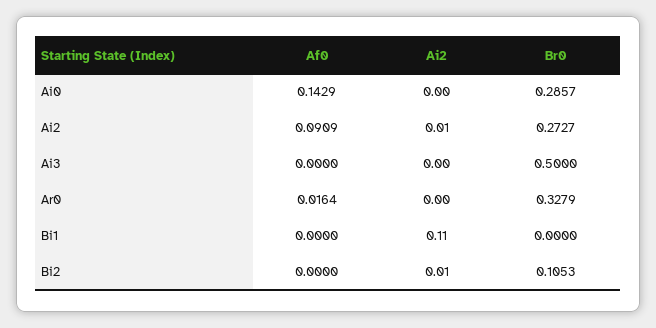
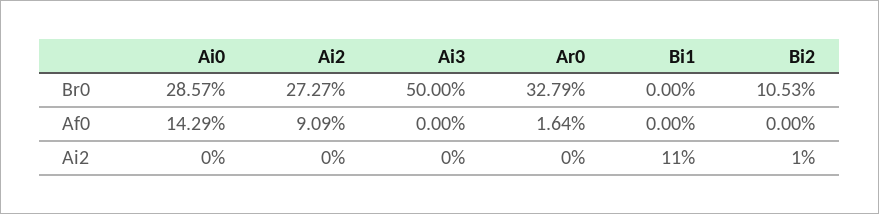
  {
    "Af0": {
      "Ai0": 0.1429,
      "Ai2": 0.0909,
      "Ai3": 0,
      "Ar0": 0.0164,
      "Bi1": 0,
      "Bi2": 0
    },
    "Ai2": {
      "Ai0": 0,
-     "Ai2": 0.01,
+     "Ai2": 0,
      "Ai3": 0,
      "Ar0": 0,
      "Bi1": 0.11,
      "Bi2": 0.01
    },
    "Br0": {
      "Ai0": 0.2857,
      "Ai2": 0.2727,
      "Ai3": 0.5,
      "Ar0": 0.3279,
      "Bi1": 0,
      "Bi2": 0.1053
    }
  }

